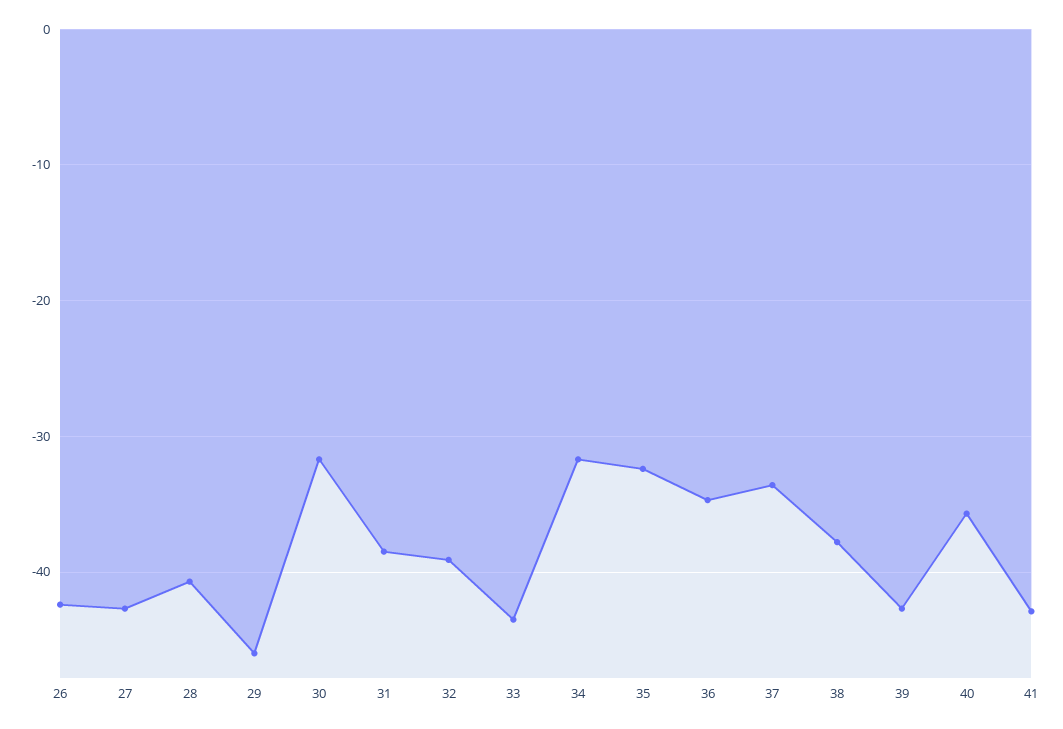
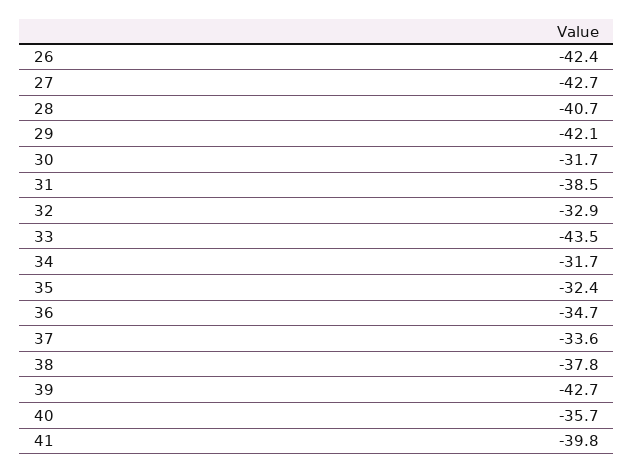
  {
    "26": -42.4,
    "27": -42.7,
    "28": -40.7,
-   "29": -46,
+   "29": -42.1,
    "30": -31.7,
    "31": -38.5,
-   "32": -39,
+   "32": -32.9,
    "33": -43.5,
    "34": -31.7,
    "35": -32.4,
    "36": -34.7,
    "37": -33.6,
    "38": -37.8,
    "39": -42.7,
    "40": -35.7,
-   "41": -43
+   "41": -39.8
  }

